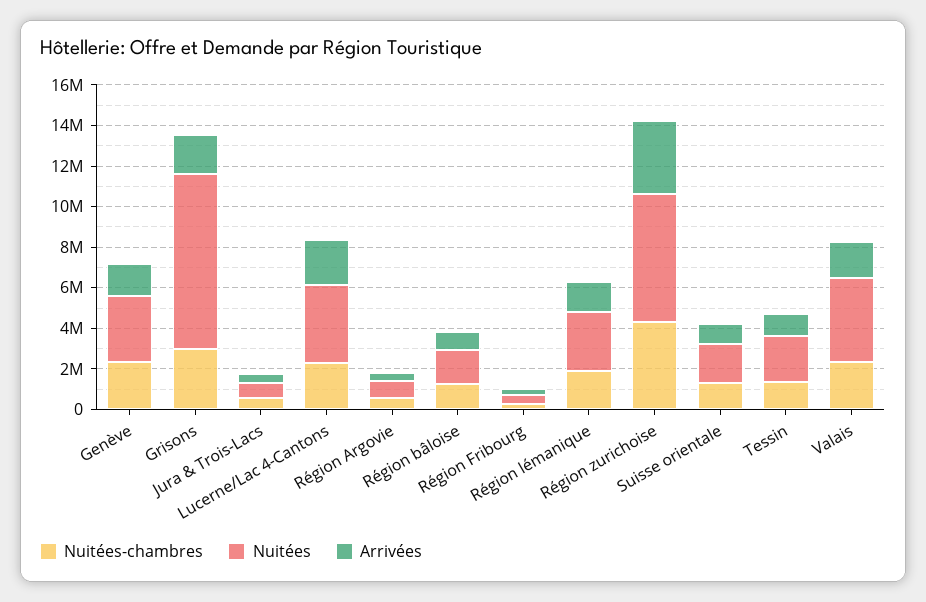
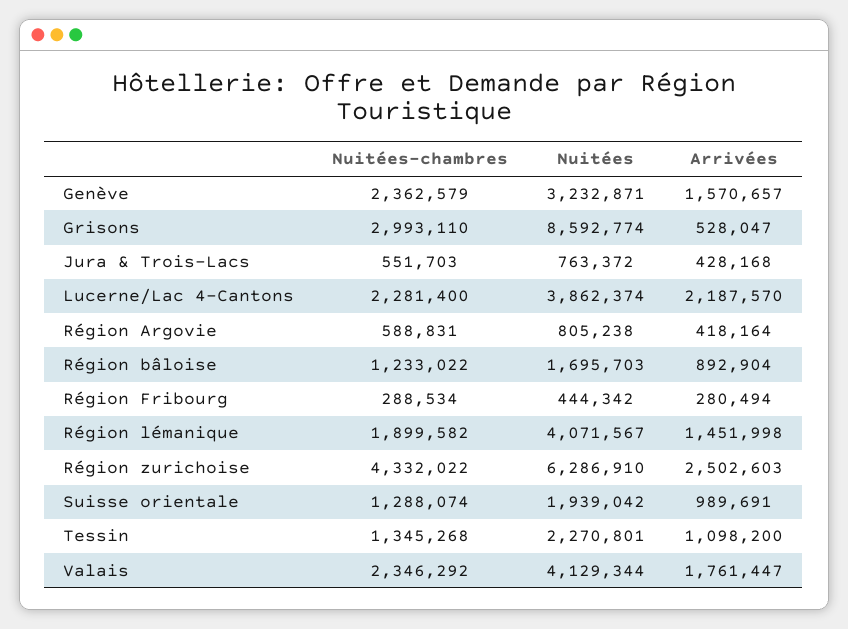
  {
    "Nuitées-chambres": {
      "Genève": 2362579,
      "Grisons": 2993110,
      "Jura & Trois-Lacs": 551703,
      "Lucerne/Lac 4-Cantons": 2281400,
      "Région Argovie": 588831,
      "Région bâloise": 1233022,
      "Région Fribourg": 288534,
      "Région lémanique": 1899582,
      "Région zurichoise": 4332022,
      "Suisse orientale": 1288074,
      "Tessin": 1345268,
      "Valais": 2346292
    },
    "Nuitées": {
      "Genève": 3232871,
      "Grisons": 8592774,
      "Jura & Trois-Lacs": 763372,
      "Lucerne/Lac 4-Cantons": 3862374,
      "Région Argovie": 805238,
      "Région bâloise": 1695703,
      "Région Fribourg": 444342,
-     "Région lémanique": 3000000,
+     "Région lémanique": 4071567,
      "Région zurichoise": 6286910,
      "Suisse orientale": 1939042,
      "Tessin": 2270801,
      "Valais": 4129344
    },
    "Arrivées": {
      "Genève": 1570657,
-     "Grisons": 2000000,
+     "Grisons": 528047,
      "Jura & Trois-Lacs": 428168,
      "Lucerne/Lac 4-Cantons": 2187570,
      "Région Argovie": 418164,
      "Région bâloise": 892904,
      "Région Fribourg": 280494,
      "Région lémanique": 1451998,
-     "Région zurichoise": 3500000,
+     "Région zurichoise": 2502603,
      "Suisse orientale": 989691,
      "Tessin": 1098200,
      "Valais": 1761447
    }
  }

